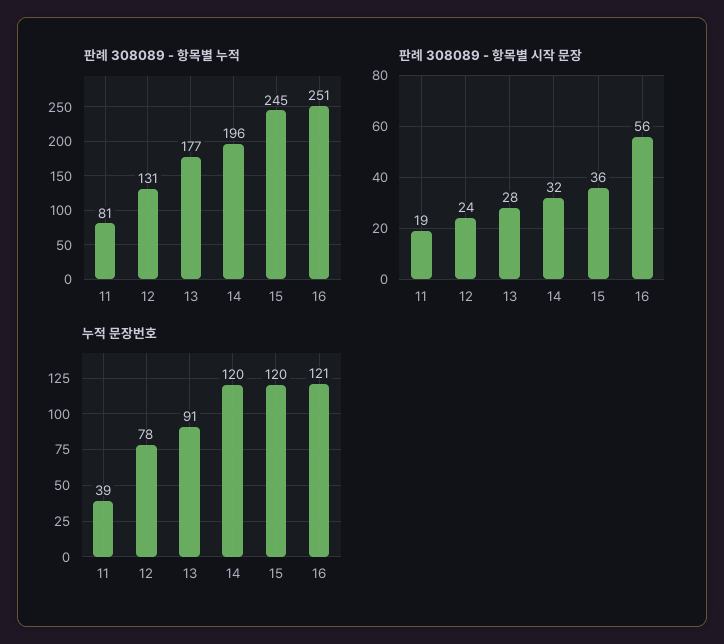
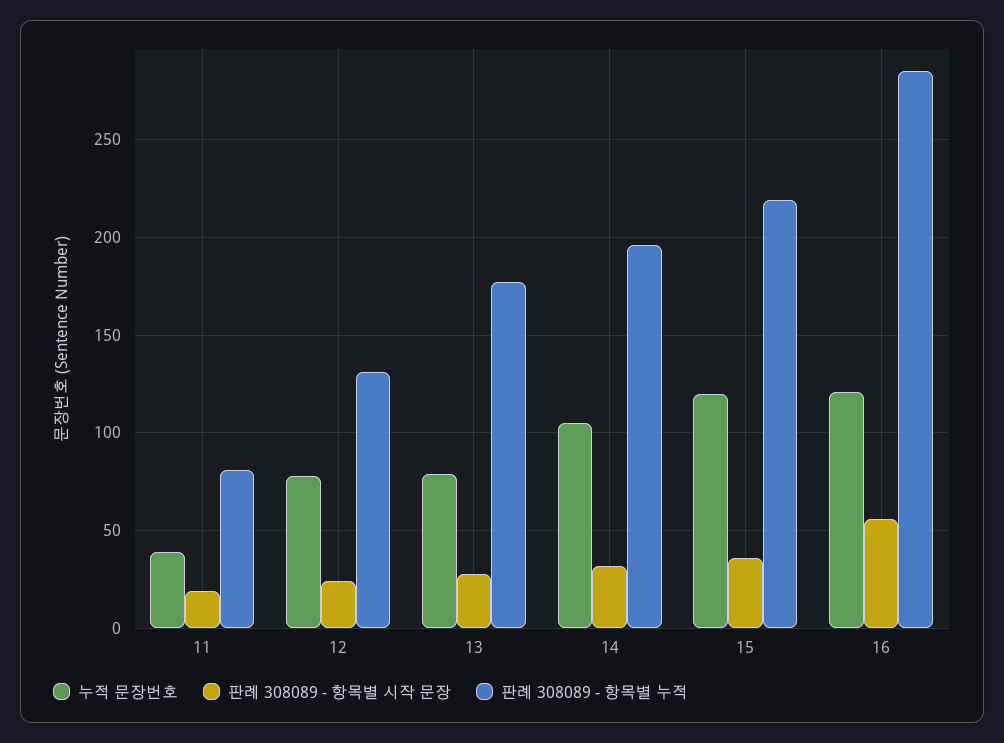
  {
    "판례 308089 - 항목별 누적": {
      "11": 81,
      "12": 131,
      "13": 177,
      "14": 196,
-     "15": 245,
+     "15": 220,
-     "16": 251
+     "16": 285
    },
    "판례 308089 - 항목별 시작 문장": {
      "11": 19,
      "12": 24,
      "13": 28,
      "14": 32,
      "15": 36,
      "16": 56
    },
    "누적 문장번호": {
      "11": 39,
      "12": 78,
-     "13": 91,
+     "13": 80,
-     "14": 120,
+     "14": 105,
      "15": 120,
      "16": 121
    }
  }

